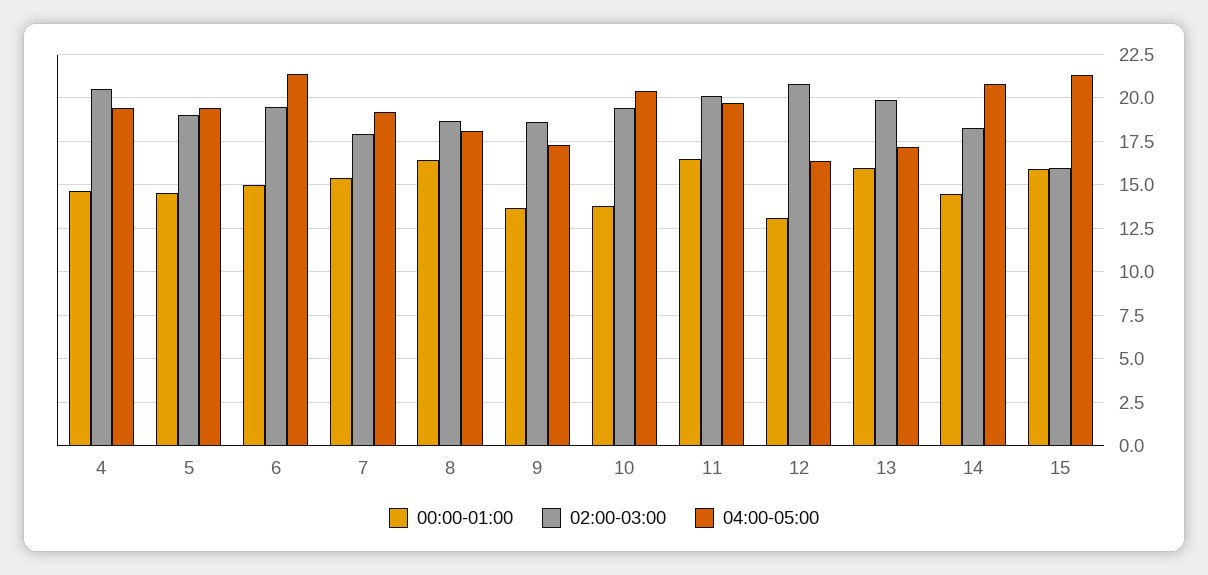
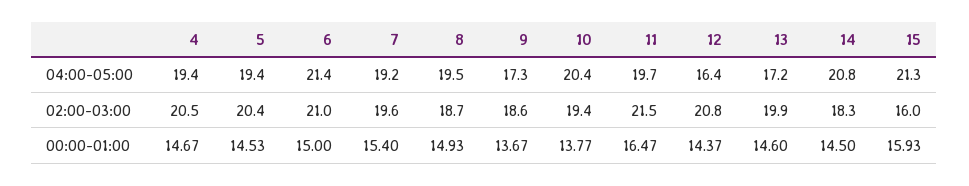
  {
    "00:00-01:00": {
      "4": 14.67,
      "5": 14.53,
      "6": 15,
      "7": 15.4,
-     "8": 16.5,
+     "8": 14.93,
      "9": 13.67,
      "10": 13.77,
      "11": 16.47,
-     "12": 13,
+     "12": 14.37,
-     "13": 16,
+     "13": 14.6,
      "14": 14.5,
      "15": 15.93
    },
    "02:00-03:00": {
      "4": 20.5,
-     "5": 19,
+     "5": 20.4,
-     "6": 19.5,
+     "6": 21,
-     "7": 18,
+     "7": 19.6,
      "8": 18.7,
      "9": 18.6,
      "10": 19.4,
-     "11": 20,
+     "11": 21.5,
      "12": 20.8,
      "13": 19.9,
      "14": 18.3,
      "15": 16
    },
    "04:00-05:00": {
      "4": 19.4,
      "5": 19.4,
      "6": 21.4,
      "7": 19.2,
-     "8": 18,
+     "8": 19.5,
      "9": 17.3,
      "10": 20.4,
      "11": 19.7,
      "12": 16.4,
      "13": 17.2,
      "14": 20.8,
      "15": 21.3
    }
  }

